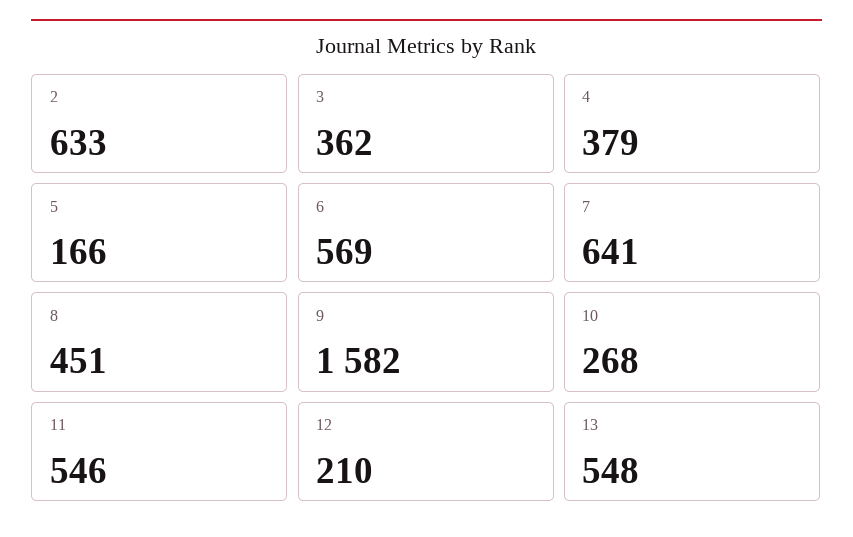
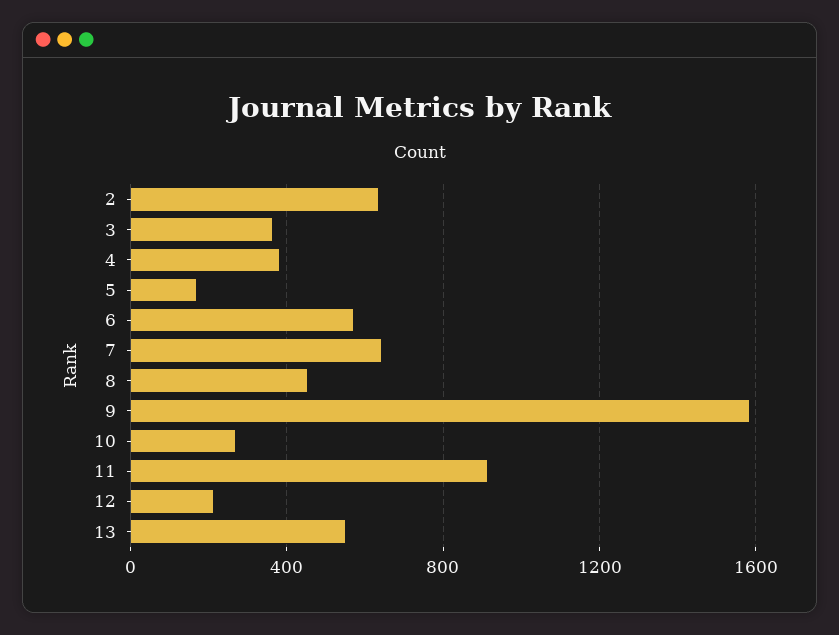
  {
    "2": 633,
    "3": 362,
    "4": 379,
    "5": 166,
    "6": 569,
    "7": 641,
    "8": 451,
    "9": 1582,
    "10": 268,
-   "11": 546,
+   "11": 900,
    "12": 210,
    "13": 548
  }

